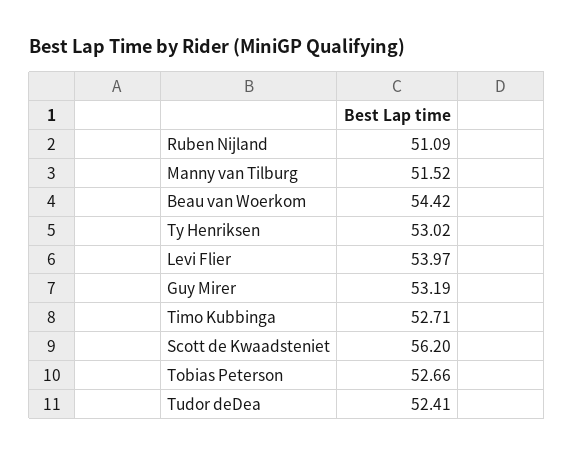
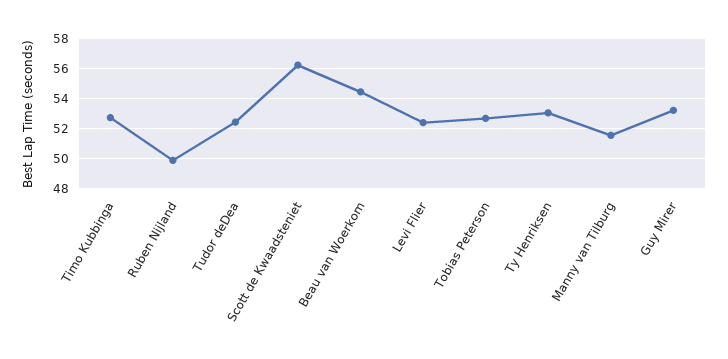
  {
-   "Ruben Nijland": 51.09,
+   "Ruben Nijland": 50,
    "Manny van Tilburg": 51.52,
    "Beau van Woerkom": 54.42,
    "Ty Henriksen": 53.02,
-   "Levi Flier": 53.97,
+   "Levi Flier": 52.5,
    "Guy Mirer": 53.19,
    "Timo Kubbinga": 52.71,
    "Scott de Kwaadsteniet": 56.2,
    "Tobias Peterson": 52.66,
    "Tudor deDea": 52.41
  }

